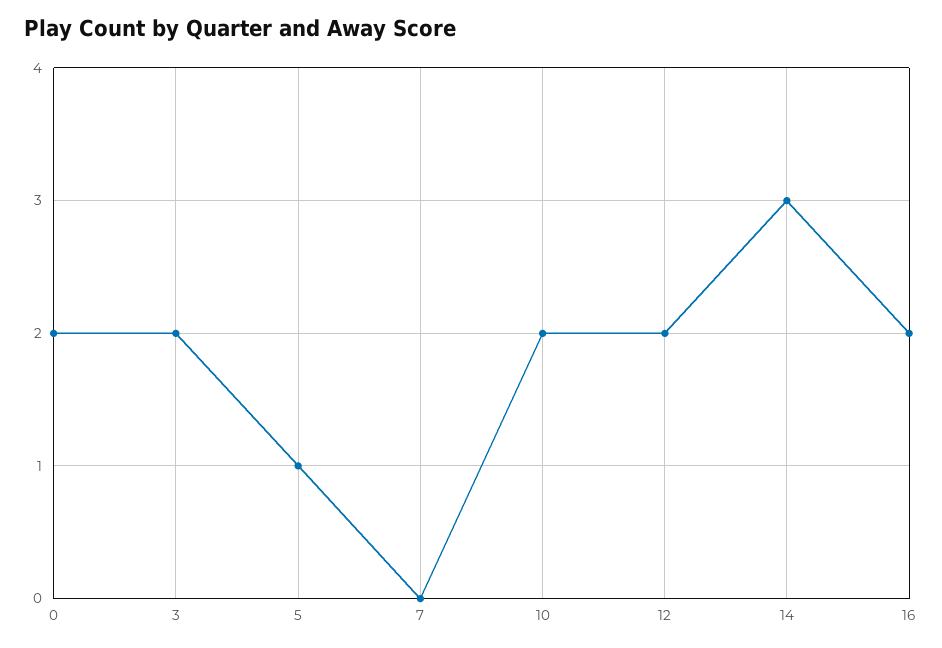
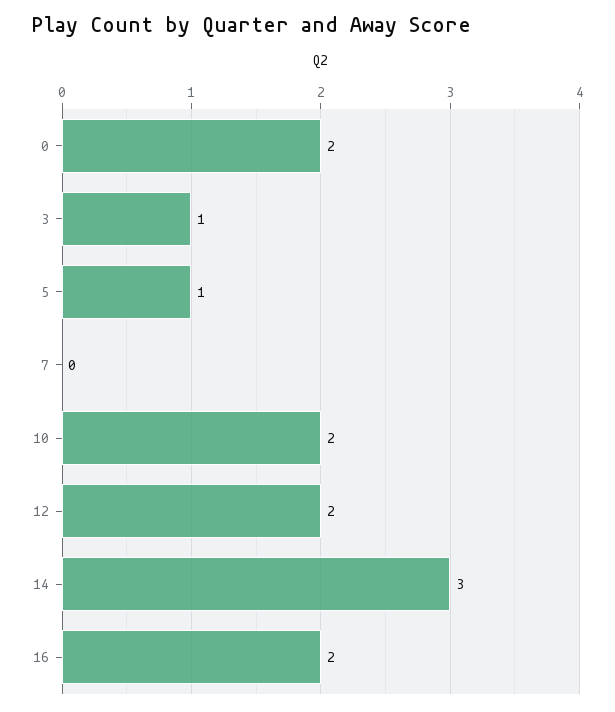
  {
    "0": 2,
-   "3": 2,
+   "3": 1,
    "5": 1,
    "7": 0,
    "10": 2,
    "12": 2,
    "14": 3,
    "16": 2
  }

